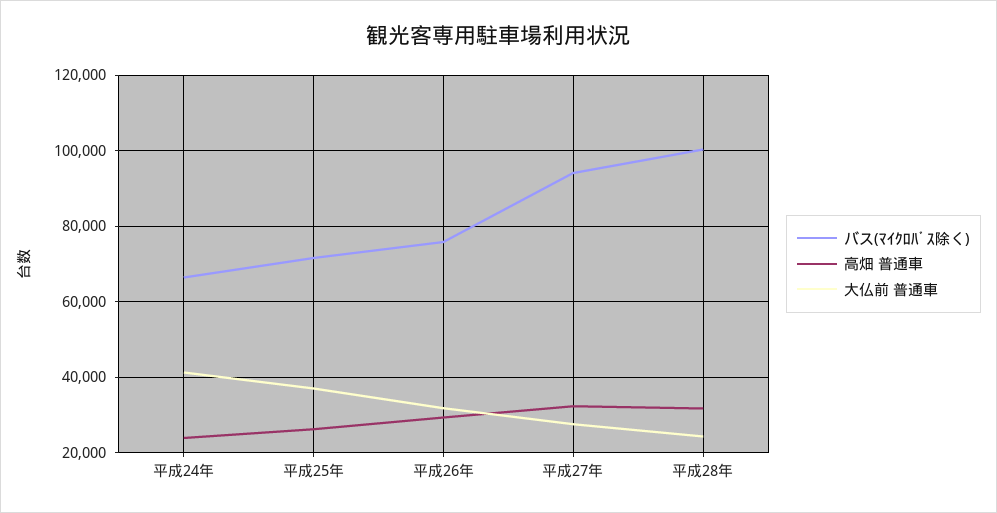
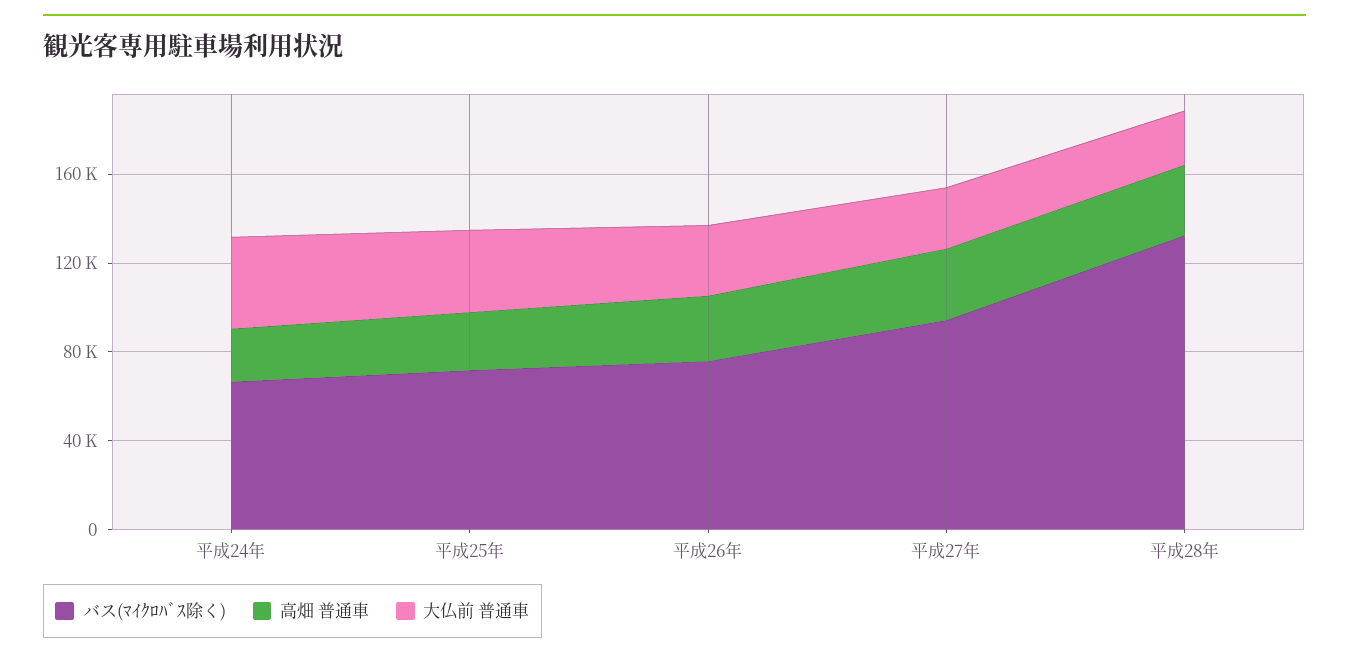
  {
    "バス(ﾏｲｸﾛﾊﾞｽ除く)": {
      "平成24年": 66000,
      "平成25年": 72000,
      "平成26年": 76000,
      "平成27年": 94000,
-     "平成28年": 100000
+     "平成28年": 130000
    },
    "高畑 普通車": {
      "平成24年": 24000,
      "平成25年": 26000,
      "平成26年": 30000,
      "平成27年": 32000,
      "平成28年": 32000
    },
    "大仏前 普通車": {
      "平成24年": 42000,
      "平成25年": 38000,
      "平成26年": 32000,
      "平成27年": 28000,
      "平成28年": 24000
    }
  }

